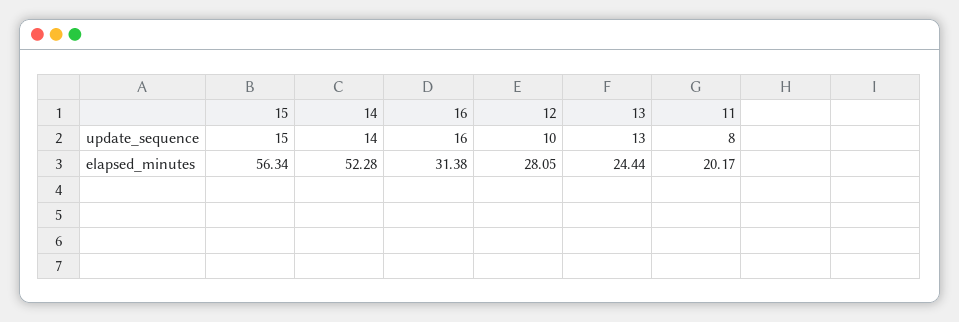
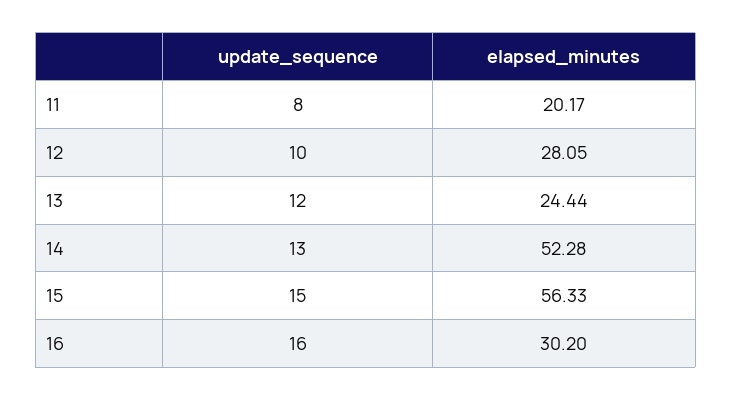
  {
    "15": {
      "update_sequence": 15,
-     "elapsed_minutes": 56.34
+     "elapsed_minutes": 56.33
    },
    "14": {
-     "update_sequence": 14,
+     "update_sequence": 13,
      "elapsed_minutes": 52.28
    },
    "16": {
      "update_sequence": 16,
-     "elapsed_minutes": 31.38
+     "elapsed_minutes": 30.2
    },
    "12": {
      "update_sequence": 10,
      "elapsed_minutes": 28.05
    },
    "13": {
-     "update_sequence": 13,
+     "update_sequence": 12,
      "elapsed_minutes": 24.44
    },
    "11": {
      "update_sequence": 8,
      "elapsed_minutes": 20.17
    }
  }

